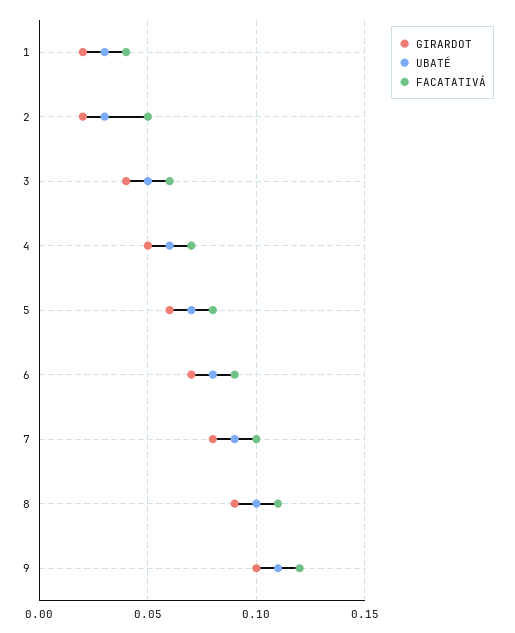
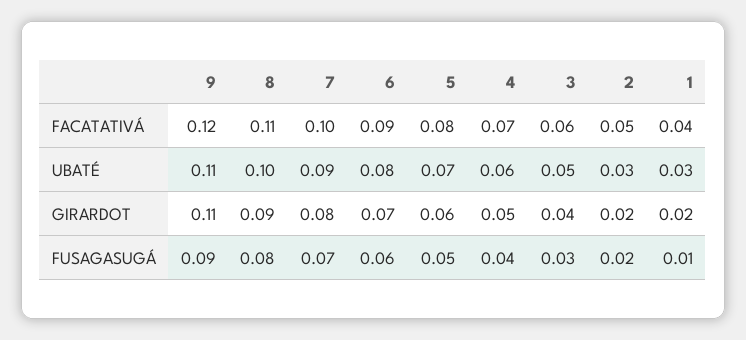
  {
    "GIRARDOT": {
      "1": 0.02,
      "2": 0.02,
      "3": 0.04,
      "4": 0.05,
      "5": 0.06,
      "6": 0.07,
      "7": 0.08,
      "8": 0.09,
-     "9": 0.1
+     "9": 0.11
    },
    "UBATÉ": {
      "1": 0.03,
      "2": 0.03,
      "3": 0.05,
      "4": 0.06,
      "5": 0.07,
      "6": 0.08,
      "7": 0.09,
      "8": 0.1,
      "9": 0.11
    },
    "FACATATIVÁ": {
      "1": 0.04,
      "2": 0.05,
      "3": 0.06,
      "4": 0.07,
      "5": 0.08,
      "6": 0.09,
      "7": 0.1,
      "8": 0.11,
      "9": 0.12
-   }
+   },
+   "FUSAGASUGÁ": {
+     "9": 0.09,
+     "8": 0.08,
+     "7": 0.07,
+     "6": 0.06,
+     "5": 0.05,
+     "4": 0.04,
+     "3": 0.03,
+     "2": 0.02,
+     "1": 0.01
+   }
  }

